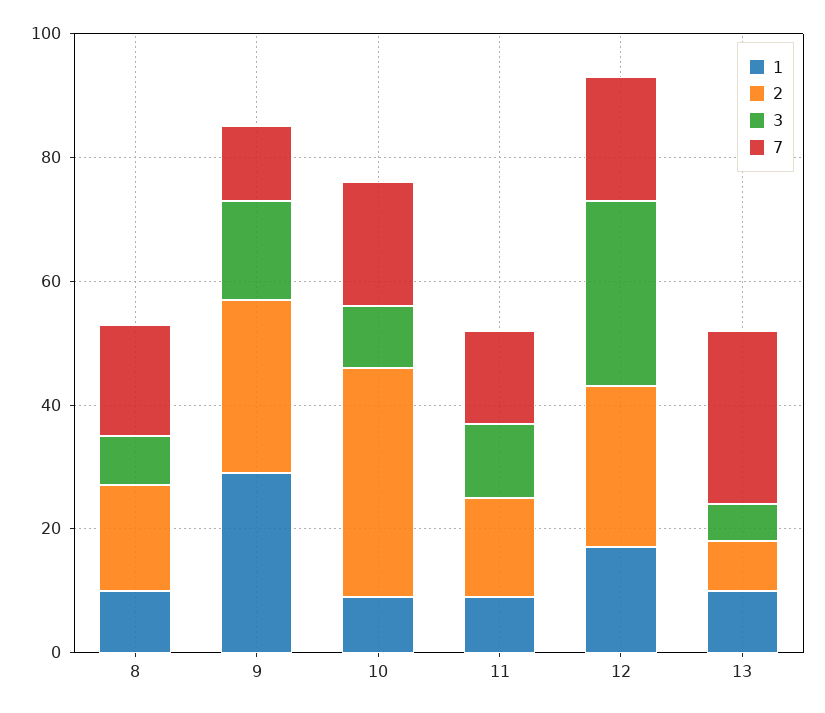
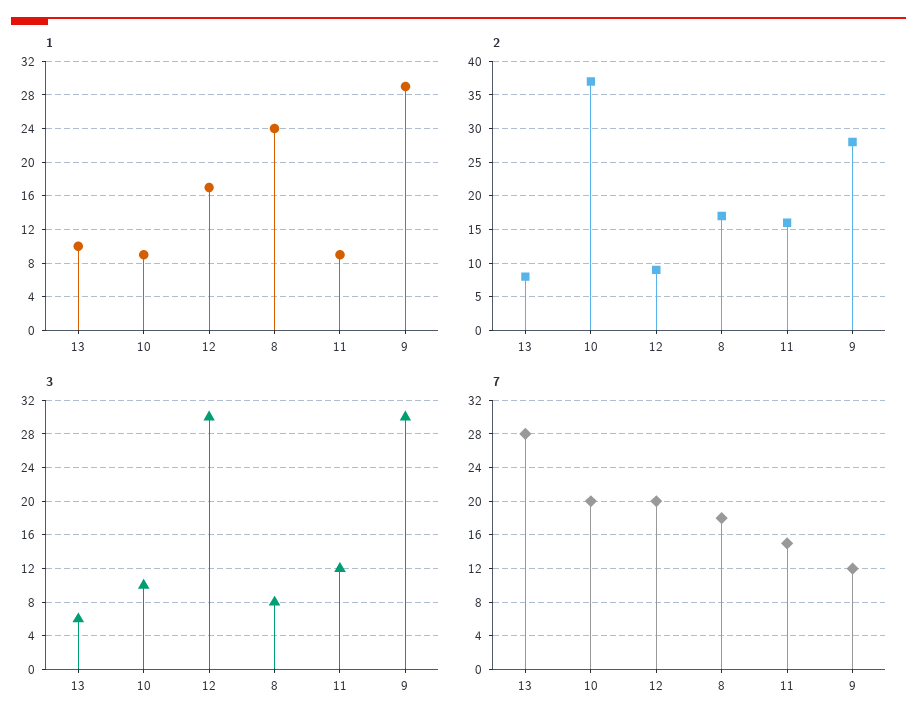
  {
    "1": {
-     "8": 10,
+     "8": 24,
      "9": 29,
      "10": 9,
      "11": 9,
      "12": 17,
      "13": 10
    },
    "2": {
      "8": 17,
      "9": 28,
      "10": 37,
      "11": 16,
-     "12": 25,
+     "12": 9,
      "13": 8
    },
    "3": {
      "8": 8,
-     "9": 15,
+     "9": 30,
      "10": 10,
      "11": 12,
      "12": 30,
      "13": 6
    },
    "7": {
      "8": 18,
      "9": 12,
      "10": 20,
      "11": 15,
      "12": 20,
      "13": 28
    }
  }

